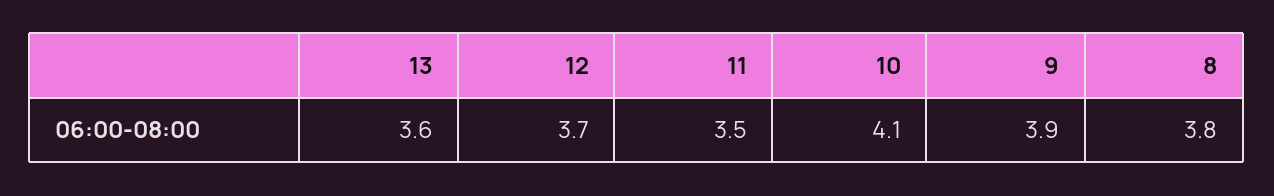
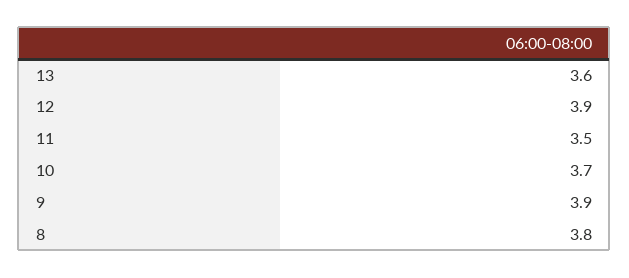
  {
    "13": 3.6,
-   "12": 3.7,
+   "12": 3.9,
    "11": 3.5,
-   "10": 4.1,
+   "10": 3.7,
    "9": 3.9,
    "8": 3.8
  }

